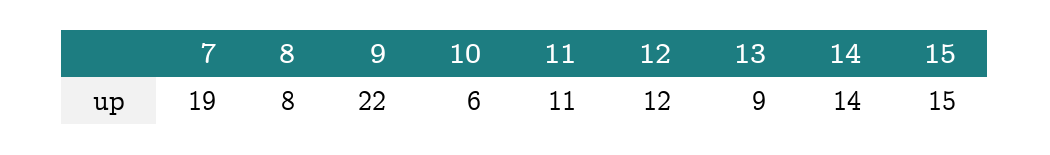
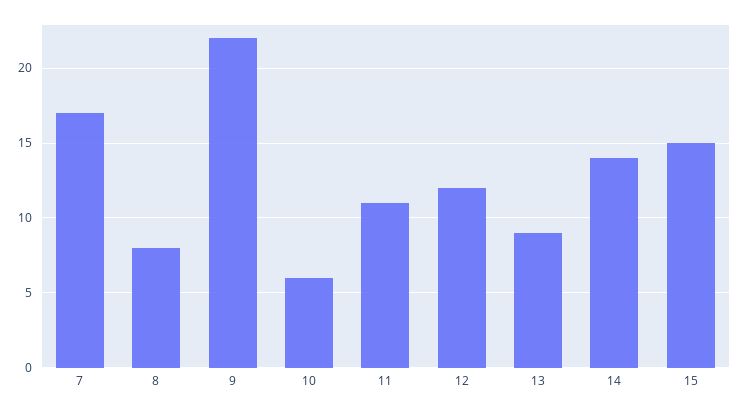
  {
-   "7": 19,
+   "7": 17,
    "8": 8,
    "9": 22,
    "10": 6,
    "11": 11,
    "12": 12,
    "13": 9,
    "14": 14,
    "15": 15
  }

